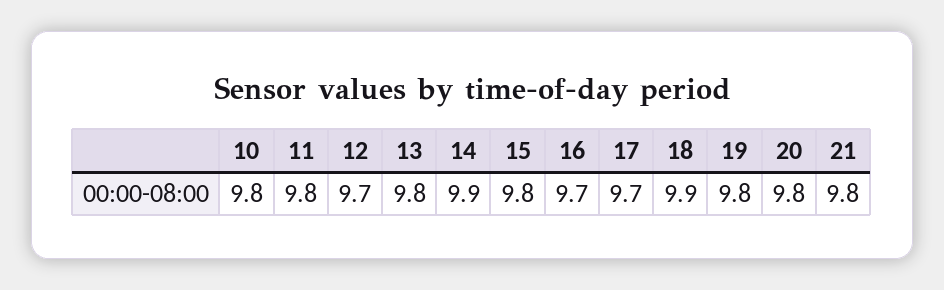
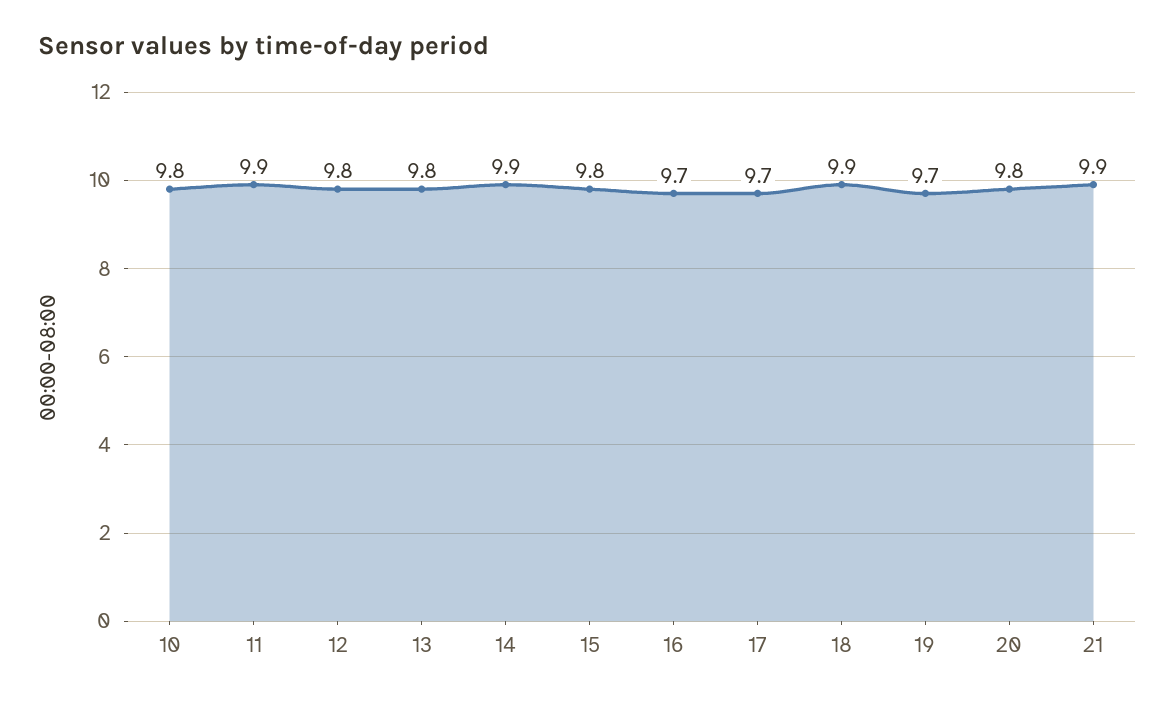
  {
    "10": 9.8,
-   "11": 9.8,
+   "11": 9.9,
-   "12": 9.7,
+   "12": 9.8,
    "13": 9.8,
    "14": 9.9,
    "15": 9.8,
    "16": 9.7,
    "17": 9.7,
    "18": 9.9,
-   "19": 9.8,
+   "19": 9.7,
    "20": 9.8,
-   "21": 9.8
+   "21": 9.9
  }

